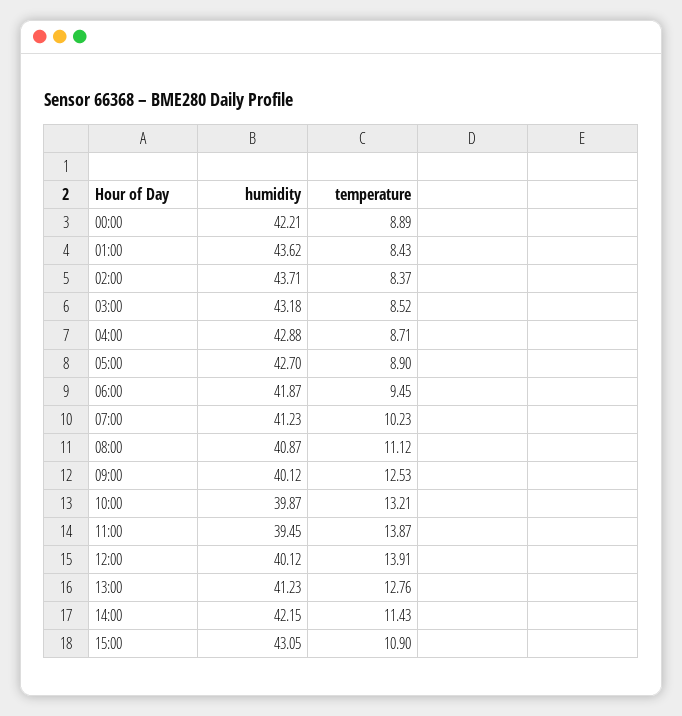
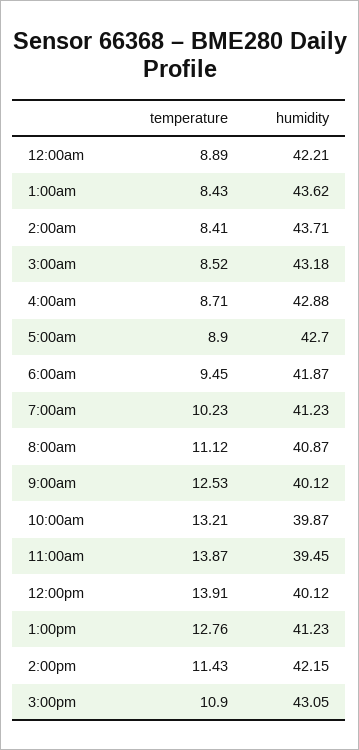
  {
    "humidity": {
      "00:00": 42.21,
      "01:00": 43.62,
      "02:00": 43.71,
      "03:00": 43.18,
      "04:00": 42.88,
      "05:00": 42.7,
      "06:00": 41.87,
      "07:00": 41.23,
      "08:00": 40.87,
      "09:00": 40.12,
      "10:00": 39.87,
      "11:00": 39.45,
      "12:00": 40.12,
      "13:00": 41.23,
      "14:00": 42.15,
      "15:00": 43.05
    },
    "temperature": {
      "00:00": 8.89,
      "01:00": 8.43,
-     "02:00": 8.37,
+     "02:00": 8.41,
      "03:00": 8.52,
      "04:00": 8.71,
      "05:00": 8.9,
      "06:00": 9.45,
      "07:00": 10.23,
      "08:00": 11.12,
      "09:00": 12.53,
      "10:00": 13.21,
      "11:00": 13.87,
      "12:00": 13.91,
      "13:00": 12.76,
      "14:00": 11.43,
      "15:00": 10.9
    }
  }

